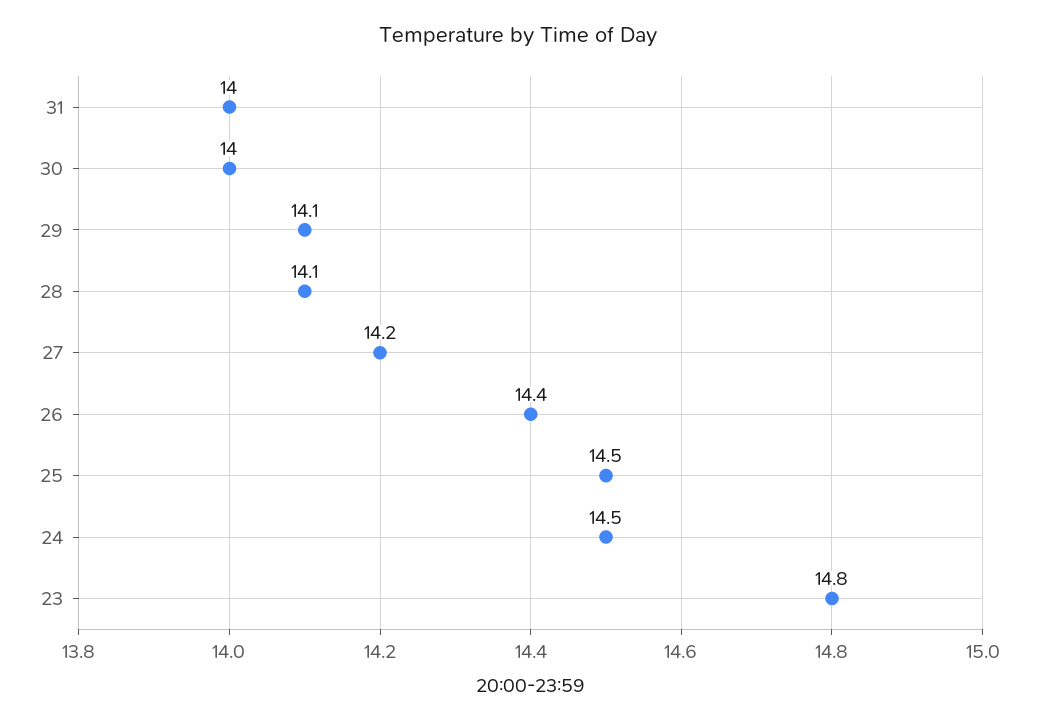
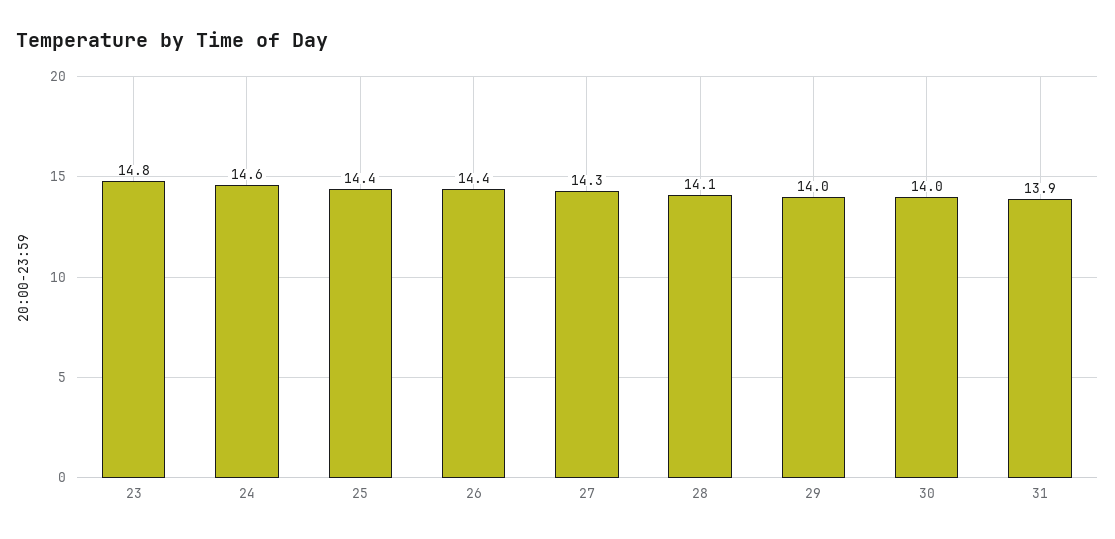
  {
-   "31": 14,
+   "31": 13.9,
    "30": 14,
-   "29": 14.1,
+   "29": 14,
    "28": 14.1,
-   "27": 14.2,
+   "27": 14.3,
    "26": 14.4,
-   "25": 14.5,
+   "25": 14.4,
-   "24": 14.5,
+   "24": 14.6,
    "23": 14.8
  }

